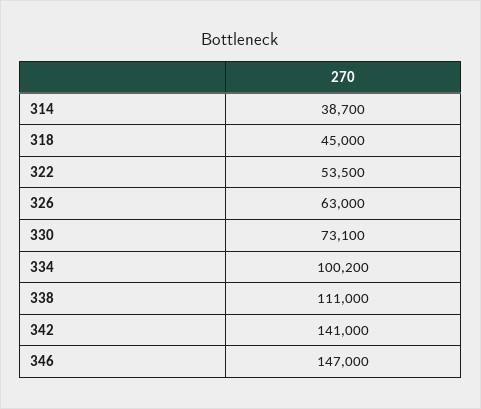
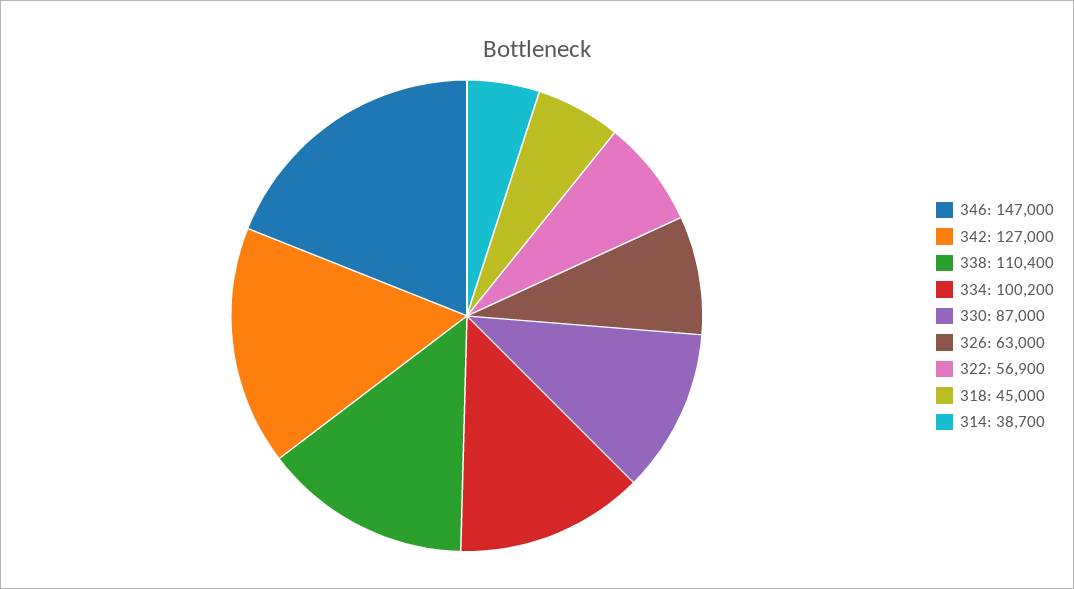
  {
    "314": 38700,
    "318": 45000,
-   "322": 53500,
+   "322": 56900,
    "326": 63000,
-   "330": 73100,
+   "330": 87000,
    "334": 100200,
-   "338": 111000,
+   "338": 110400,
-   "342": 141000,
+   "342": 127000,
    "346": 147000
  }

